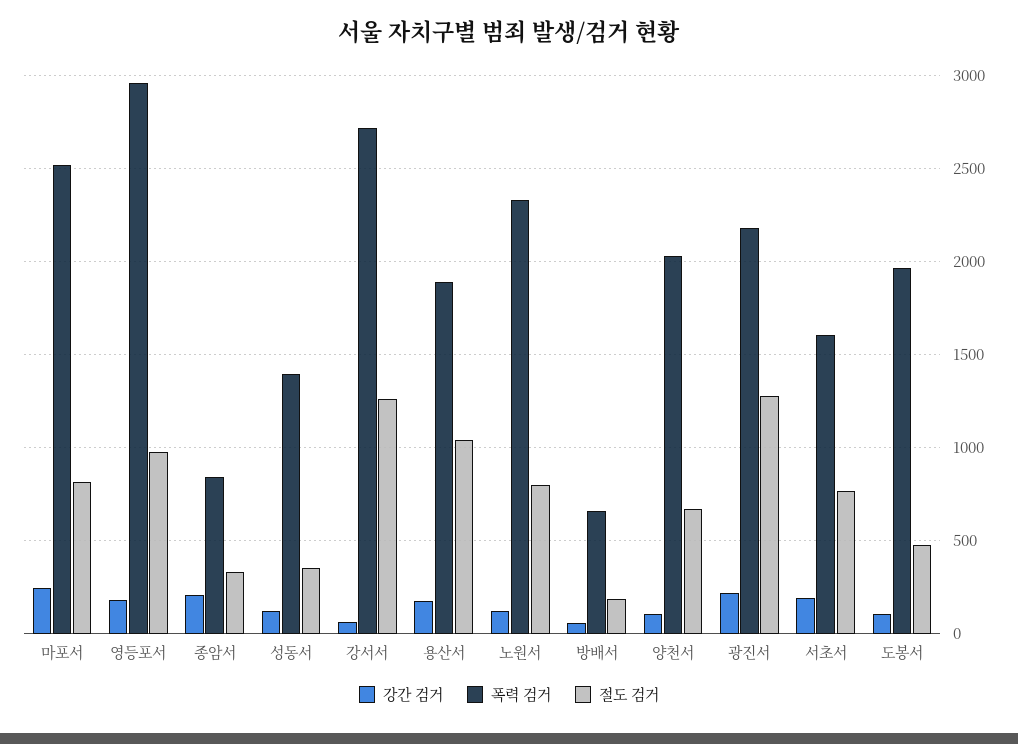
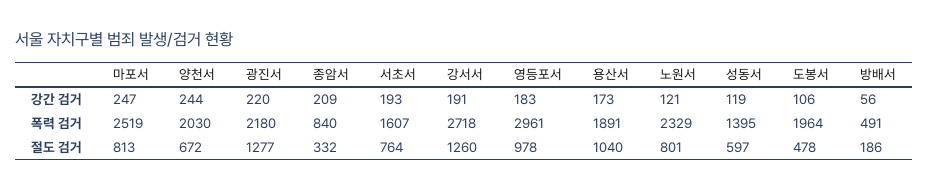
  {
    "강간 검거": {
      "마포서": 247,
      "영등포서": 183,
      "종암서": 209,
      "성동서": 119,
-     "강서서": 50,
+     "강서서": 191,
      "용산서": 173,
      "노원서": 121,
      "방배서": 56,
-     "양천서": 100,
+     "양천서": 244,
      "광진서": 220,
      "서초서": 193,
      "도봉서": 106
    },
    "폭력 검거": {
      "마포서": 2519,
      "영등포서": 2961,
      "종암서": 840,
      "성동서": 1395,
      "강서서": 2718,
      "용산서": 1891,
      "노원서": 2329,
-     "방배서": 650,
+     "방배서": 491,
      "양천서": 2030,
      "광진서": 2180,
      "서초서": 1607,
      "도봉서": 1964
    },
    "절도 검거": {
      "마포서": 813,
      "영등포서": 978,
      "종암서": 332,
-     "성동서": 350,
+     "성동서": 597,
      "강서서": 1260,
      "용산서": 1040,
      "노원서": 801,
      "방배서": 186,
      "양천서": 672,
      "광진서": 1277,
      "서초서": 764,
      "도봉서": 478
    }
  }

